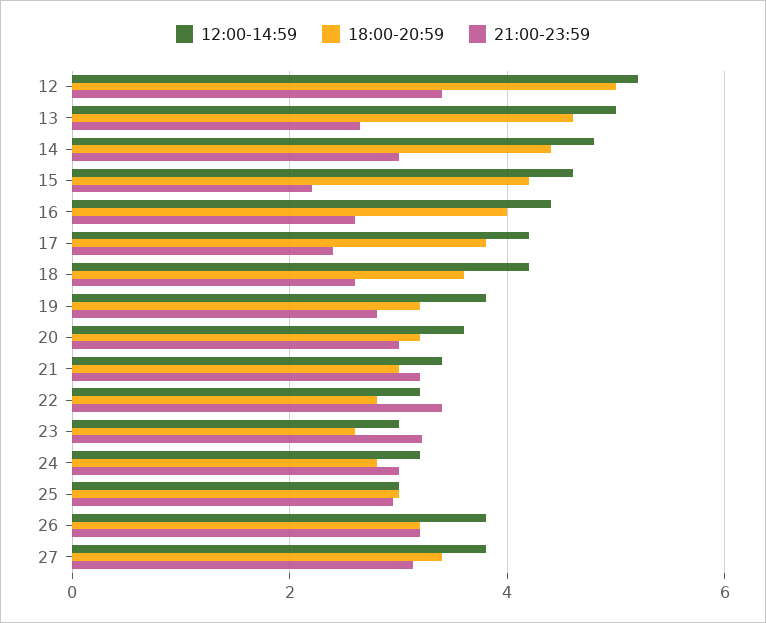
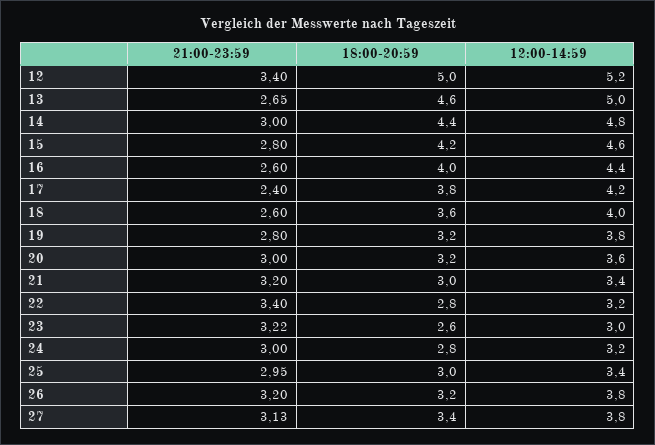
  {
    "12:00-14:59": {
      "12": 5.2,
      "13": 5,
      "14": 4.8,
      "15": 4.6,
      "16": 4.4,
      "17": 4.2,
-     "18": 4.2,
+     "18": 4,
      "19": 3.8,
      "20": 3.6,
      "21": 3.4,
      "22": 3.2,
      "23": 3,
      "24": 3.2,
-     "25": 3,
+     "25": 3.4,
      "26": 3.8,
      "27": 3.8
    },
    "18:00-20:59": {
      "12": 5,
      "13": 4.6,
      "14": 4.4,
      "15": 4.2,
      "16": 4,
      "17": 3.8,
      "18": 3.6,
      "19": 3.2,
      "20": 3.2,
      "21": 3,
      "22": 2.8,
      "23": 2.6,
      "24": 2.8,
      "25": 3,
      "26": 3.2,
      "27": 3.4
    },
    "21:00-23:59": {
      "12": 3.4,
      "13": 2.65,
      "14": 3,
-     "15": 2.2,
+     "15": 2.8,
      "16": 2.6,
      "17": 2.4,
      "18": 2.6,
      "19": 2.8,
      "20": 3,
      "21": 3.2,
      "22": 3.4,
      "23": 3.22,
      "24": 3,
      "25": 2.95,
      "26": 3.2,
      "27": 3.13
    }
  }

